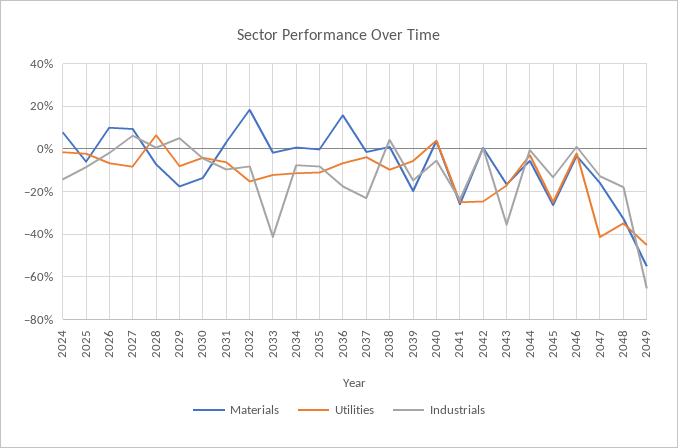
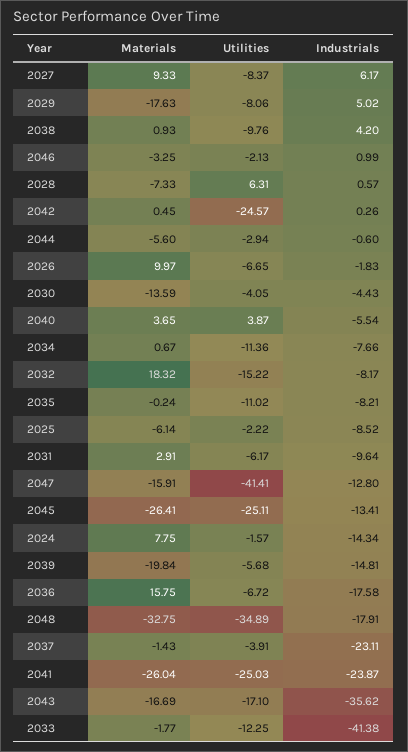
  {
    "Materials": {
      "2024": 7.75,
      "2025": -6.14,
      "2026": 9.97,
      "2027": 9.33,
      "2028": -7.33,
      "2029": -17.63,
      "2030": -13.59,
      "2031": 2.91,
      "2032": 18.32,
      "2033": -1.77,
      "2034": 0.67,
      "2035": -0.24,
      "2036": 15.75,
      "2037": -1.43,
      "2038": 0.93,
      "2039": -19.84,
      "2040": 3.65,
      "2041": -26.04,
      "2042": 0.45,
      "2043": -16.69,
      "2044": -5.6,
      "2045": -26.41,
      "2046": -3.25,
      "2047": -15.91,
-     "2048": -32.75,
+     "2048": -32.75
-     "2049": -55
    },
    "Utilities": {
      "2024": -1.57,
      "2025": -2.22,
      "2026": -6.65,
      "2027": -8.37,
      "2028": 6.31,
      "2029": -8.06,
      "2030": -4.05,
      "2031": -6.17,
      "2032": -15.22,
      "2033": -12.25,
      "2034": -11.36,
      "2035": -11.02,
      "2036": -6.72,
      "2037": -3.91,
      "2038": -9.76,
      "2039": -5.68,
      "2040": 3.87,
      "2041": -25.03,
      "2042": -24.57,
      "2043": -17.1,
      "2044": -2.94,
      "2045": -25.11,
      "2046": -2.13,
      "2047": -41.41,
-     "2048": -34.89,
+     "2048": -34.89
-     "2049": -45
    },
    "Industrials": {
      "2024": -14.34,
      "2025": -8.52,
      "2026": -1.83,
      "2027": 6.17,
      "2028": 0.57,
      "2029": 5.02,
      "2030": -4.43,
      "2031": -9.64,
      "2032": -8.17,
      "2033": -41.38,
      "2034": -7.66,
      "2035": -8.21,
      "2036": -17.58,
      "2037": -23.11,
      "2038": 4.2,
      "2039": -14.81,
      "2040": -5.54,
      "2041": -23.87,
      "2042": 0.26,
      "2043": -35.62,
      "2044": -0.6,
      "2045": -13.41,
      "2046": 0.99,
      "2047": -12.8,
-     "2048": -17.91,
+     "2048": -17.91
-     "2049": -65
    }
  }

